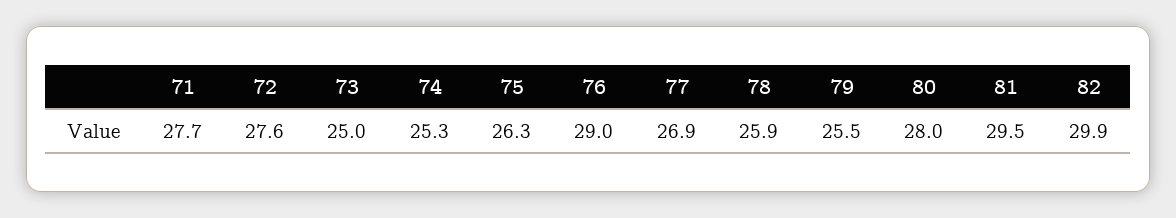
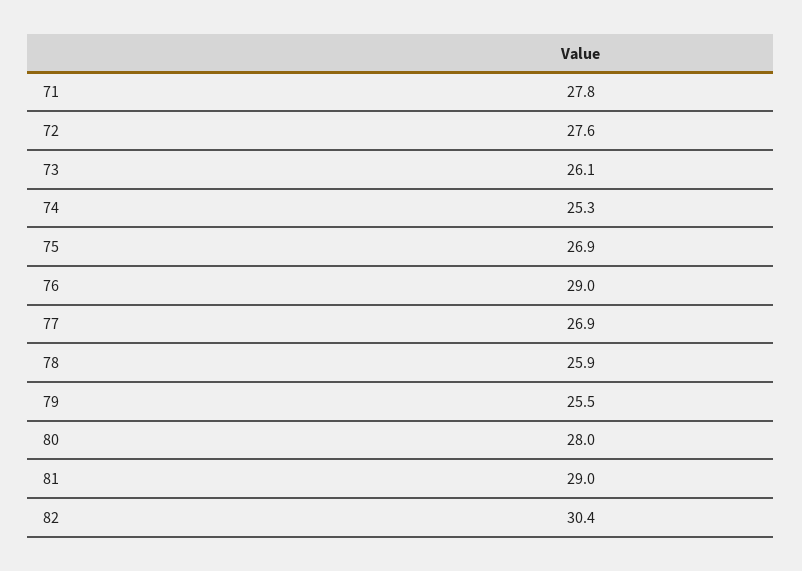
  {
-   "71": 27.7,
+   "71": 27.8,
    "72": 27.6,
-   "73": 25,
+   "73": 26.1,
    "74": 25.3,
-   "75": 26.3,
+   "75": 26.9,
    "76": 29,
    "77": 26.9,
    "78": 25.9,
    "79": 25.5,
    "80": 28,
-   "81": 29.5,
+   "81": 29,
-   "82": 29.9
+   "82": 30.4
  }

